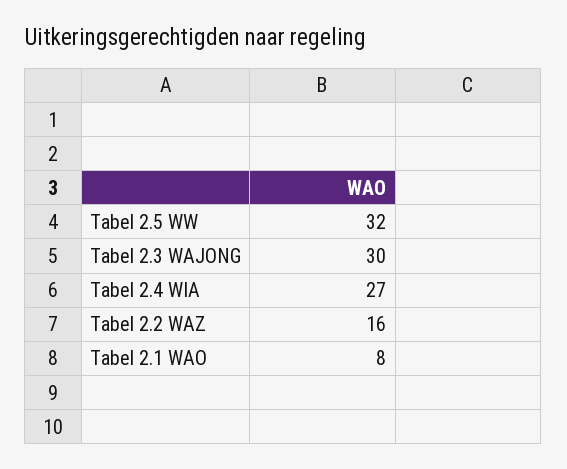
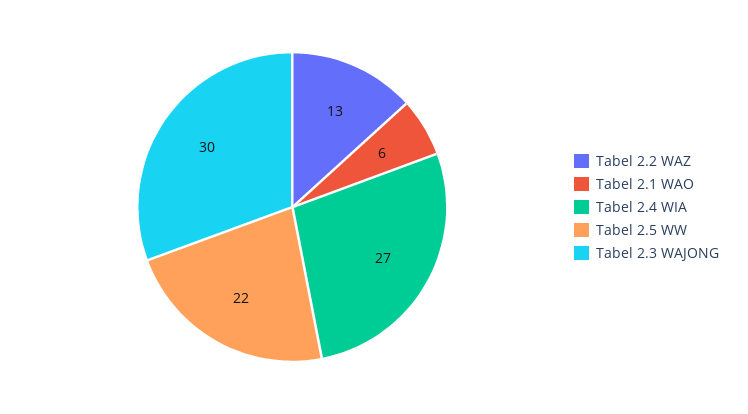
  {
-   "Tabel 2.5 WW": 32,
+   "Tabel 2.5 WW": 22,
    "Tabel 2.3 WAJONG": 30,
    "Tabel 2.4 WIA": 27,
-   "Tabel 2.2 WAZ": 16,
+   "Tabel 2.2 WAZ": 13,
-   "Tabel 2.1 WAO": 8
+   "Tabel 2.1 WAO": 6
  }

